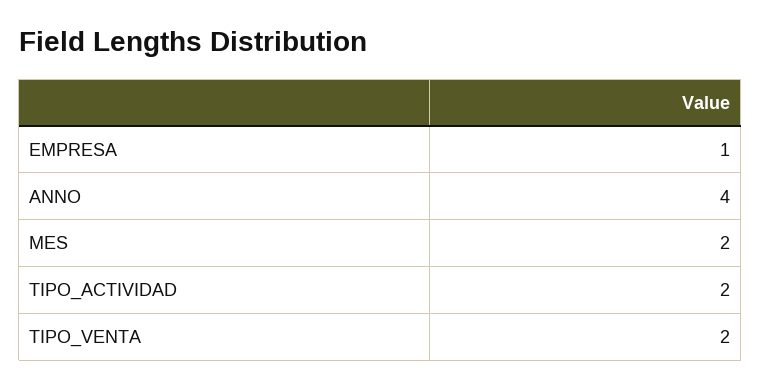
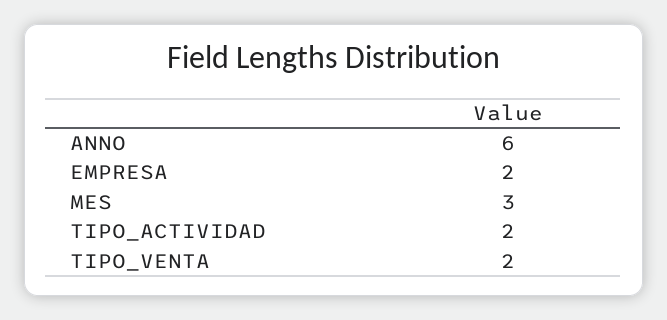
  {
-   "EMPRESA": 1,
+   "EMPRESA": 2,
-   "ANNO": 4,
+   "ANNO": 6,
-   "MES": 2,
+   "MES": 3,
    "TIPO_ACTIVIDAD": 2,
    "TIPO_VENTA": 2
  }

